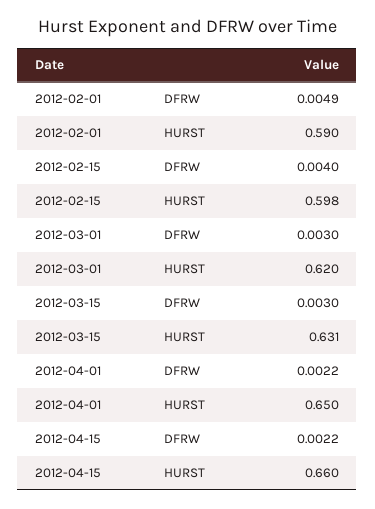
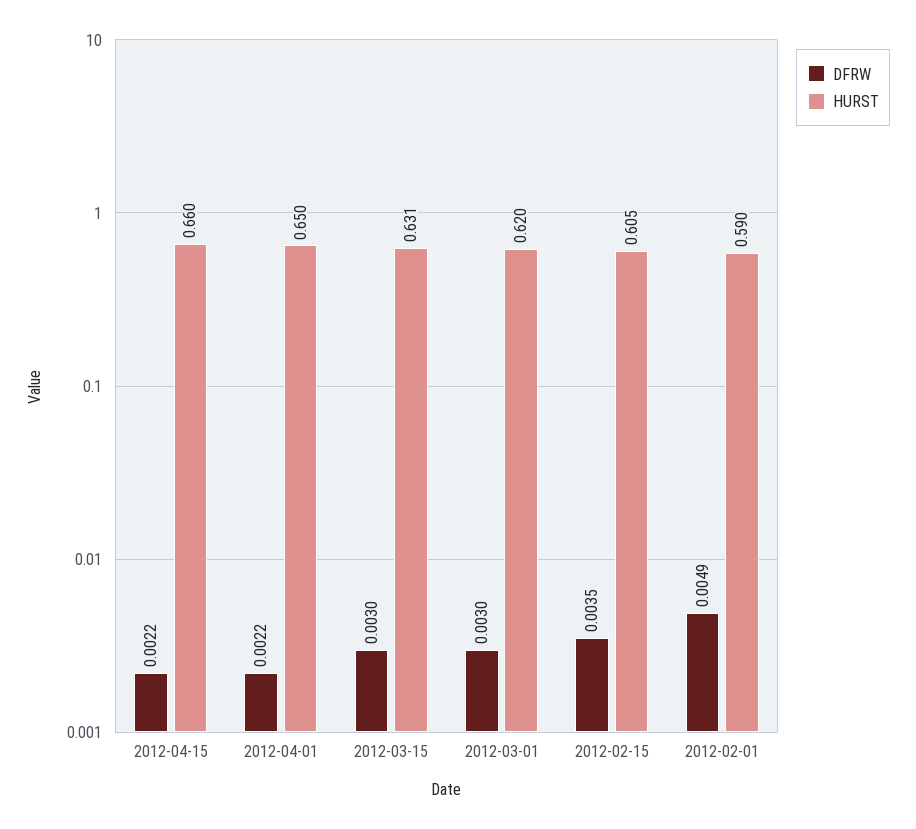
  {
    "DFRW": {
      "2012-02-01": 0.0049,
-     "2012-02-15": 0.004,
+     "2012-02-15": 0.0035,
      "2012-03-01": 0.003,
      "2012-03-15": 0.003,
      "2012-04-01": 0.0022,
      "2012-04-15": 0.0022
    },
    "HURST": {
      "2012-02-01": 0.59,
-     "2012-02-15": 0.598,
+     "2012-02-15": 0.605,
      "2012-03-01": 0.62,
      "2012-03-15": 0.631,
      "2012-04-01": 0.65,
      "2012-04-15": 0.66
    }
  }

